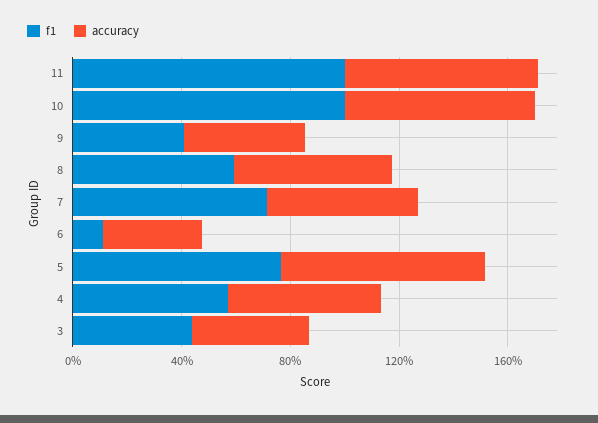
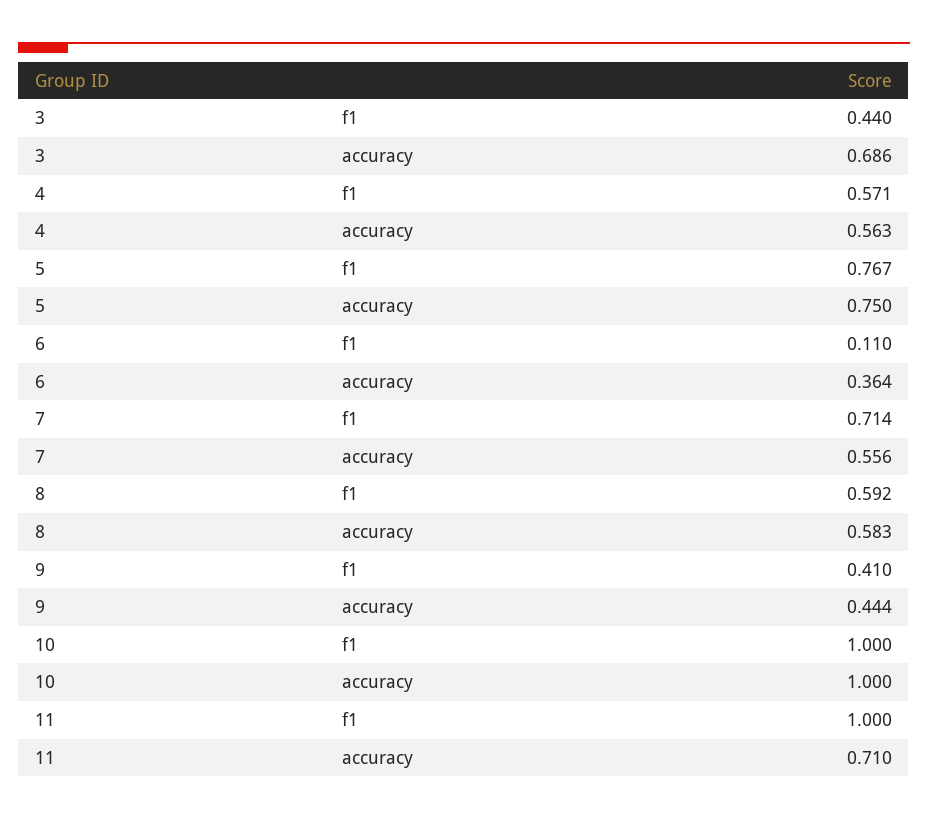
  {
    "f1": {
      "11": 1,
      "10": 1,
      "9": 0.41,
      "8": 0.592,
      "7": 0.714,
      "6": 0.11,
      "5": 0.767,
      "4": 0.571,
      "3": 0.44
    },
    "accuracy": {
      "11": 0.71,
-     "10": 0.7,
+     "10": 1,
      "9": 0.444,
      "8": 0.583,
      "7": 0.556,
      "6": 0.364,
      "5": 0.75,
      "4": 0.563,
-     "3": 0.4
+     "3": 0.686
    }
  }

